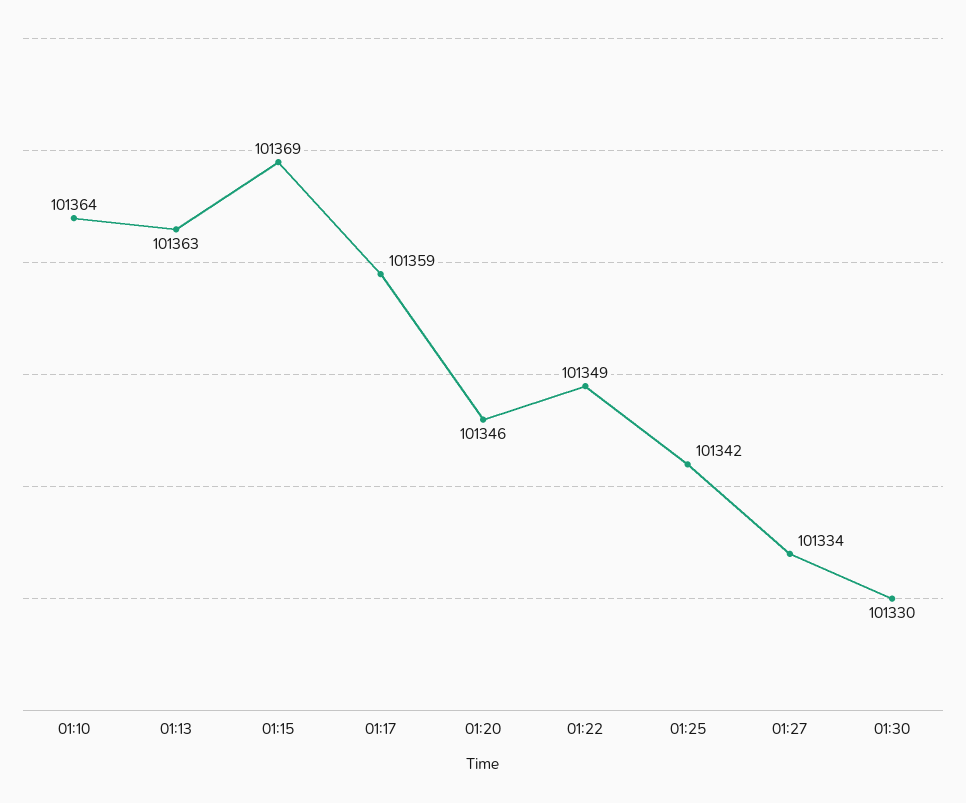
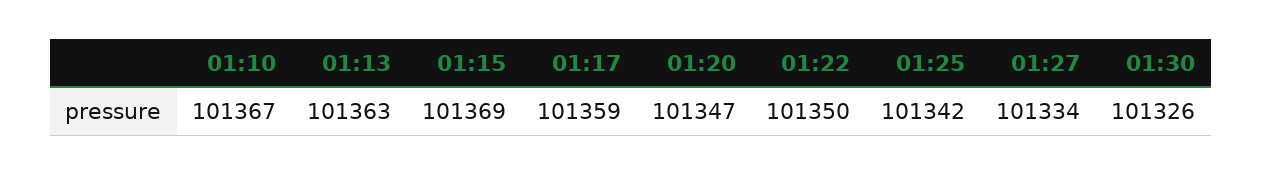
  {
-   "01:10": 101364,
+   "01:10": 101367,
    "01:13": 101363,
    "01:15": 101369,
    "01:17": 101359,
-   "01:20": 101346,
+   "01:20": 101347,
-   "01:22": 101349,
+   "01:22": 101350,
    "01:25": 101342,
    "01:27": 101334,
-   "01:30": 101330
+   "01:30": 101326
  }

